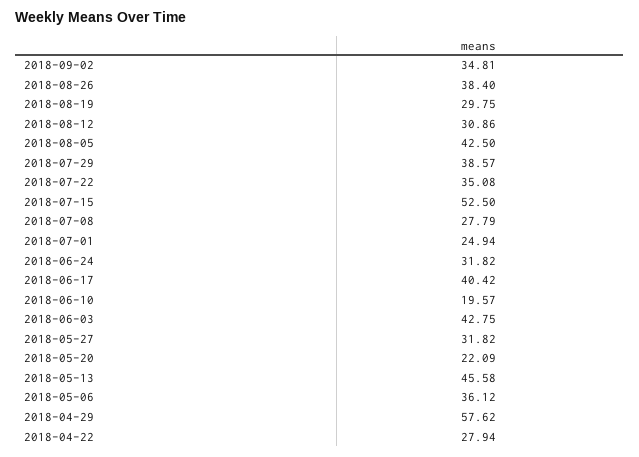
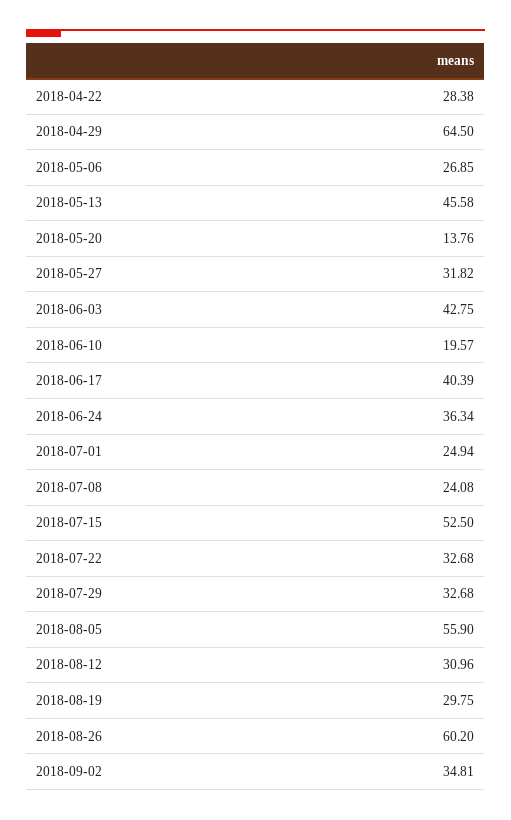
  {
    "2018-09-02": 34.81,
-   "2018-08-26": 38.4,
+   "2018-08-26": 60.2,
    "2018-08-19": 29.75,
-   "2018-08-12": 30.86,
+   "2018-08-12": 30.96,
-   "2018-08-05": 42.5,
+   "2018-08-05": 55.9,
-   "2018-07-29": 38.57,
+   "2018-07-29": 32.68,
-   "2018-07-22": 35.08,
+   "2018-07-22": 32.68,
    "2018-07-15": 52.5,
-   "2018-07-08": 27.79,
+   "2018-07-08": 24.08,
    "2018-07-01": 24.94,
-   "2018-06-24": 31.82,
+   "2018-06-24": 36.34,
-   "2018-06-17": 40.42,
+   "2018-06-17": 40.39,
    "2018-06-10": 19.57,
    "2018-06-03": 42.75,
    "2018-05-27": 31.82,
-   "2018-05-20": 22.09,
+   "2018-05-20": 13.76,
    "2018-05-13": 45.58,
-   "2018-05-06": 36.12,
+   "2018-05-06": 26.85,
-   "2018-04-29": 57.62,
+   "2018-04-29": 64.5,
-   "2018-04-22": 27.94
+   "2018-04-22": 28.38
  }

